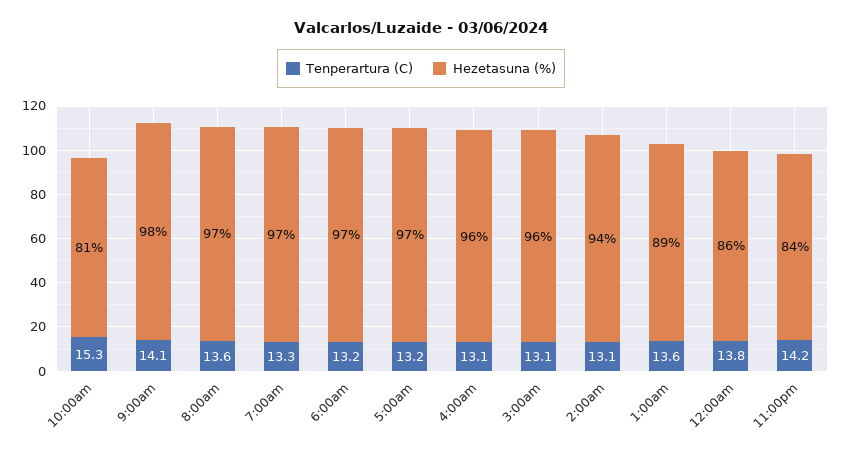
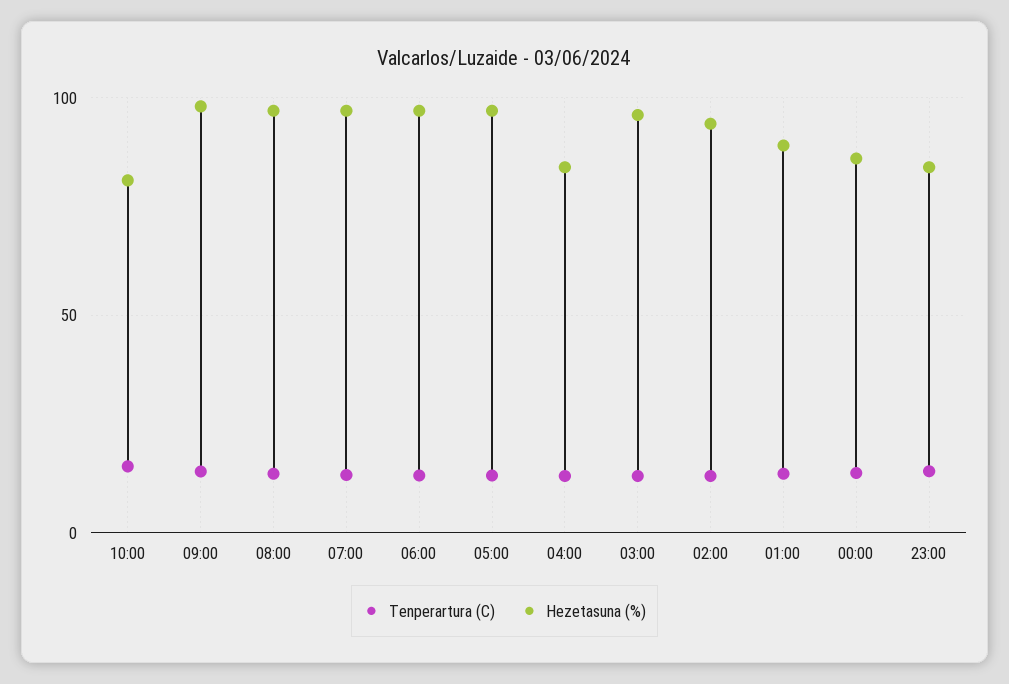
  {
    "Tenperartura (C)": {
      "10:00am": 15.3,
      "9:00am": 14.1,
      "8:00am": 13.6,
      "7:00am": 13.3,
      "6:00am": 13.2,
      "5:00am": 13.2,
      "4:00am": 13.1,
      "3:00am": 13.1,
      "2:00am": 13.1,
      "1:00am": 13.6,
      "12:00am": 13.8,
      "11:00pm": 14.2
    },
    "Hezetasuna (%)": {
      "10:00am": 81,
      "9:00am": 98,
      "8:00am": 97,
      "7:00am": 97,
      "6:00am": 97,
      "5:00am": 97,
-     "4:00am": 96,
+     "4:00am": 85,
      "3:00am": 96,
      "2:00am": 94,
      "1:00am": 89,
      "12:00am": 86,
      "11:00pm": 84
    }
  }

